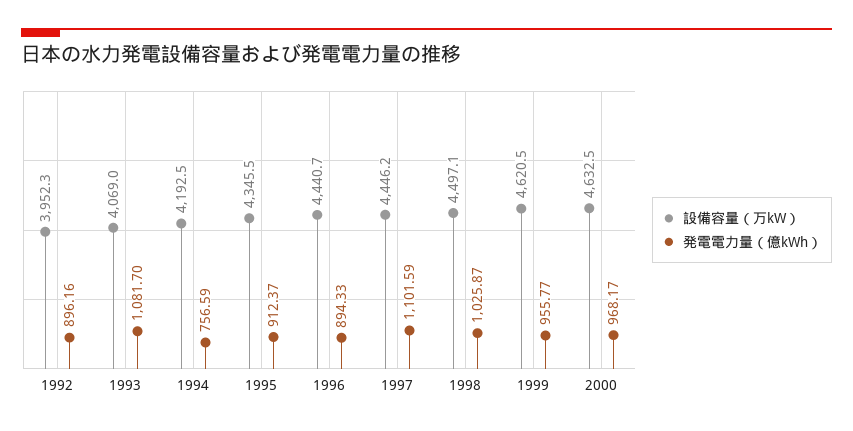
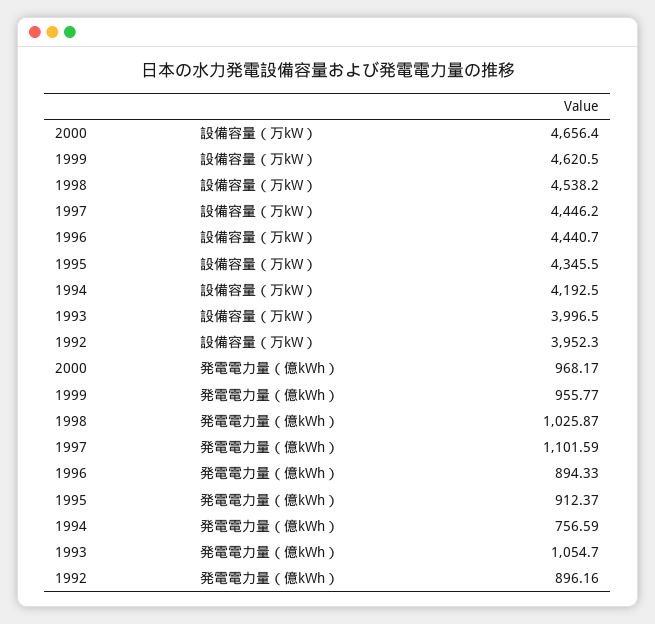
  {
    "設備容量（万kW）": {
      "1992": 3952.3,
-     "1993": 4069,
+     "1993": 3996.5,
      "1994": 4192.5,
      "1995": 4345.5,
      "1996": 4440.7,
      "1997": 4446.2,
-     "1998": 4497.1,
+     "1998": 4538.2,
      "1999": 4620.5,
-     "2000": 4632.5
+     "2000": 4656.4
    },
    "発電電力量（億kWh）": {
      "1992": 896.16,
-     "1993": 1081.7,
+     "1993": 1054.7,
      "1994": 756.59,
      "1995": 912.37,
      "1996": 894.33,
      "1997": 1101.59,
      "1998": 1025.87,
      "1999": 955.77,
      "2000": 968.17
    }
  }

